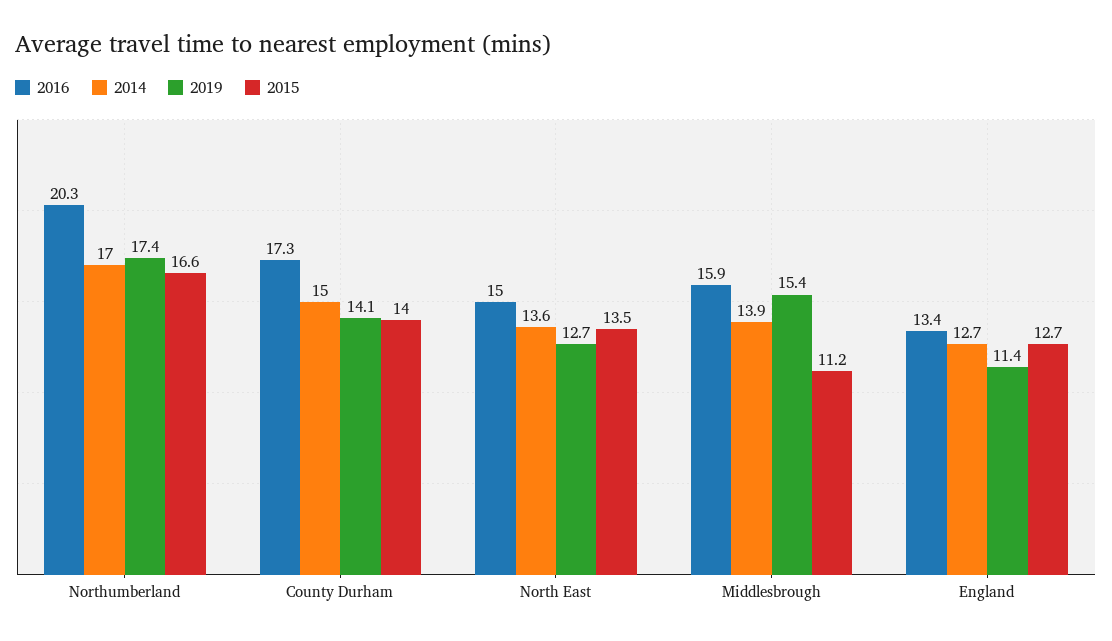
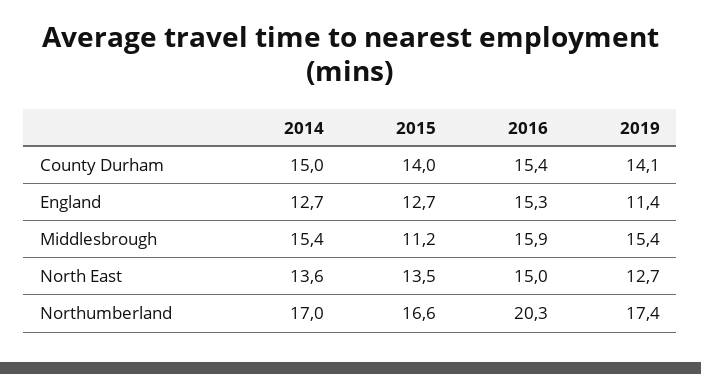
  {
    "2016": {
      "Northumberland": 20.3,
-     "County Durham": 17.3,
+     "County Durham": 15.4,
      "North East": 15,
      "Middlesbrough": 15.9,
-     "England": 13.4
+     "England": 15.3
    },
    "2014": {
      "Northumberland": 17,
      "County Durham": 15,
      "North East": 13.6,
-     "Middlesbrough": 13.9,
+     "Middlesbrough": 15.4,
      "England": 12.7
    },
    "2019": {
      "Northumberland": 17.4,
      "County Durham": 14.1,
      "North East": 12.7,
      "Middlesbrough": 15.4,
      "England": 11.4
    },
    "2015": {
      "Northumberland": 16.6,
      "County Durham": 14,
      "North East": 13.5,
      "Middlesbrough": 11.2,
      "England": 12.7
    }
  }

